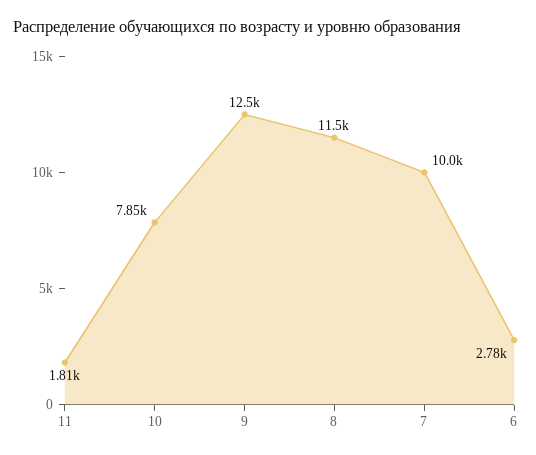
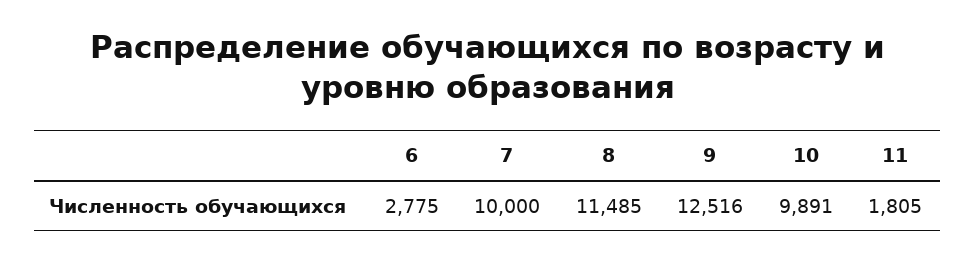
  {
    "11": 1805,
-   "10": 7850,
+   "10": 9891,
    "9": 12516,
    "8": 11485,
    "7": 10000,
    "6": 2775
  }

